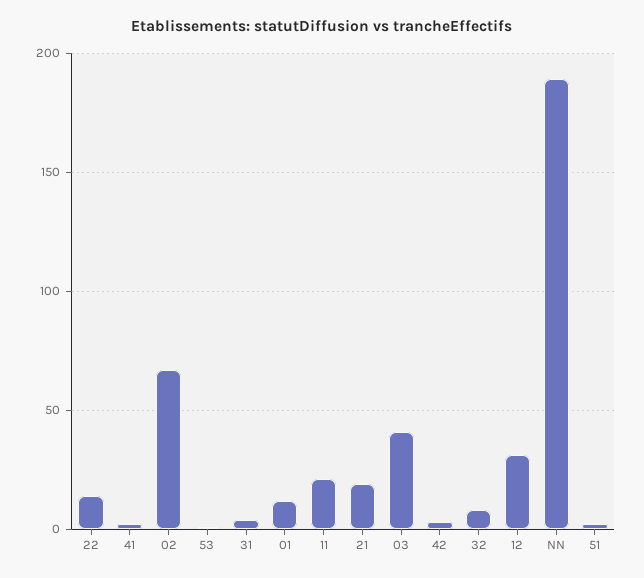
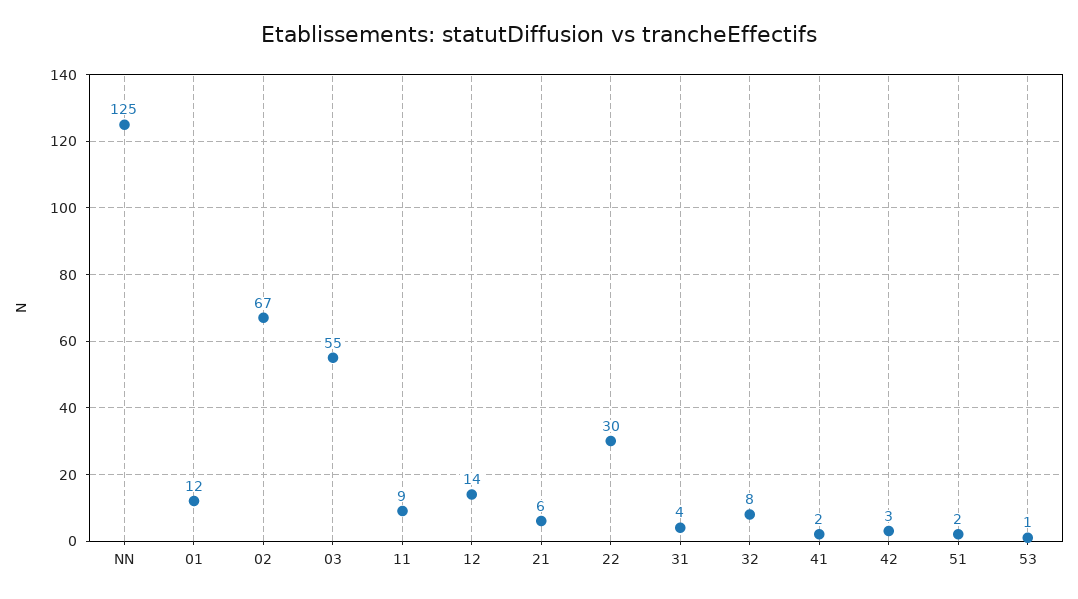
  {
-   "22": 15,
+   "22": 30,
    "41": 2,
    "02": 67,
    "53": 1,
    "31": 4,
    "01": 12,
-   "11": 20,
+   "11": 9,
-   "21": 20,
+   "21": 6,
-   "03": 40,
+   "03": 55,
    "42": 3,
    "32": 8,
-   "12": 30,
+   "12": 14,
-   "NN": 190,
+   "NN": 125,
    "51": 2
  }

